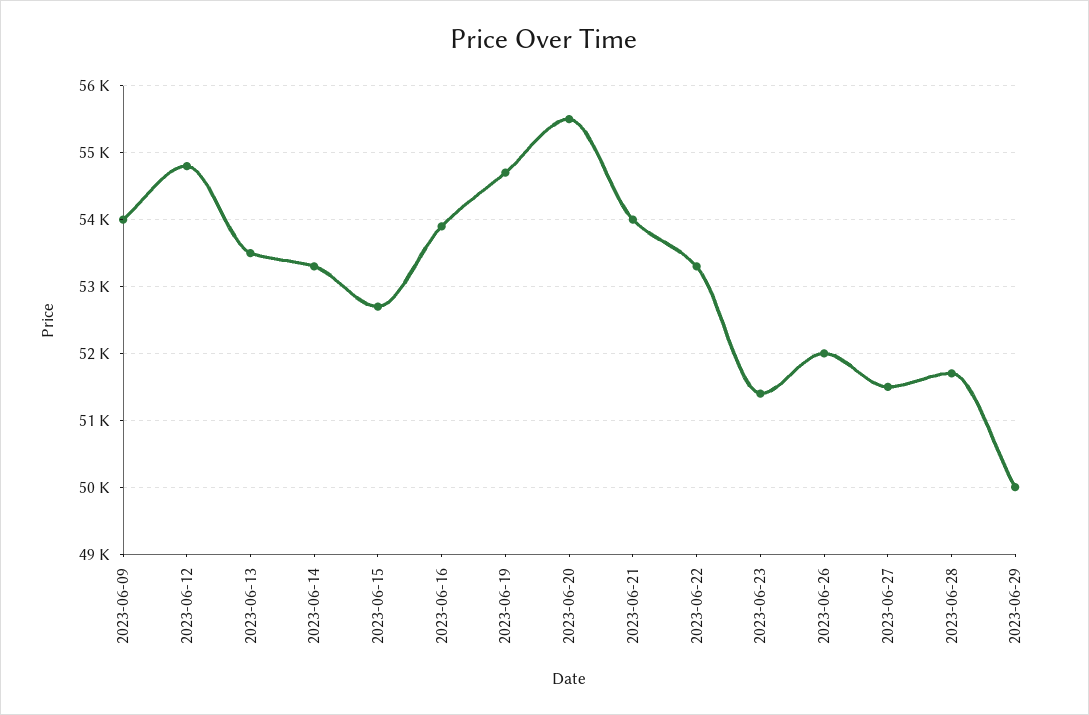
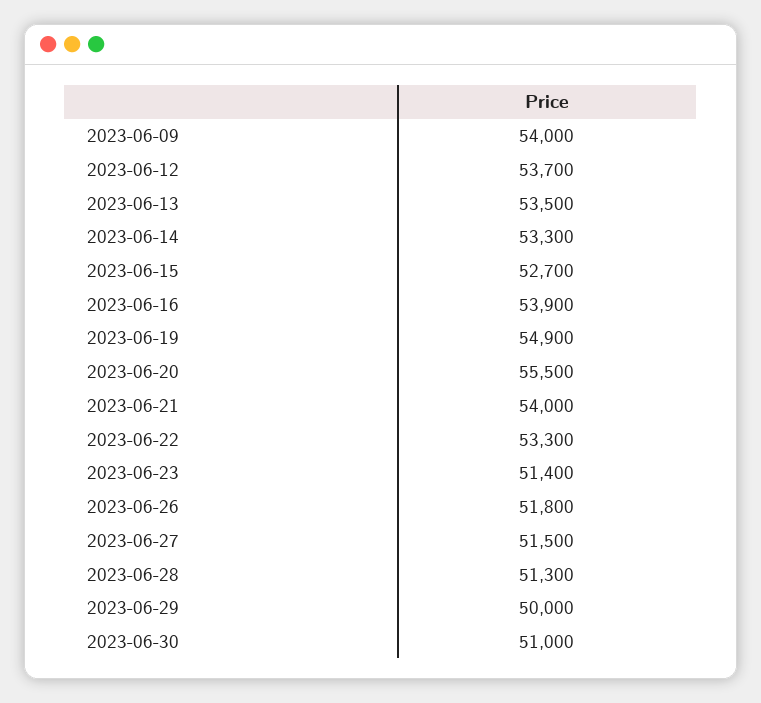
  {
    "2023-06-09": 54000,
-   "2023-06-12": 54800,
+   "2023-06-12": 53700,
    "2023-06-13": 53500,
    "2023-06-14": 53300,
    "2023-06-15": 52700,
    "2023-06-16": 53900,
-   "2023-06-19": 54700,
+   "2023-06-19": 54900,
    "2023-06-20": 55500,
    "2023-06-21": 54000,
    "2023-06-22": 53300,
    "2023-06-23": 51400,
-   "2023-06-26": 52000,
+   "2023-06-26": 51800,
    "2023-06-27": 51500,
-   "2023-06-28": 51700,
+   "2023-06-28": 51300,
-   "2023-06-29": 50000
+   "2023-06-29": 50000,
+   "2023-06-30": 51000
  }

